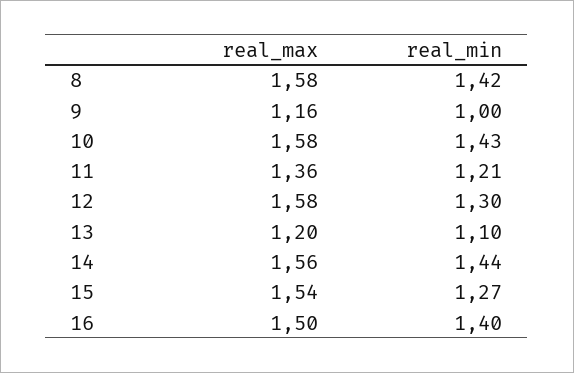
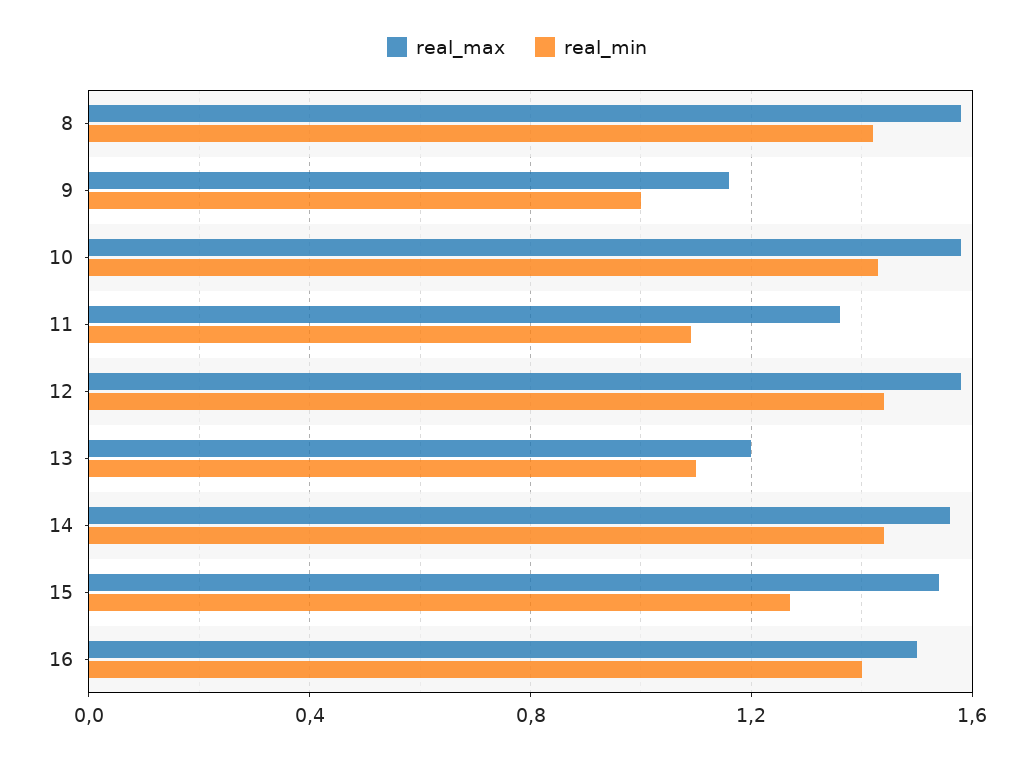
  {
    "real_max": {
      "8": 1.58,
      "9": 1.16,
      "10": 1.58,
      "11": 1.36,
      "12": 1.58,
      "13": 1.2,
      "14": 1.56,
      "15": 1.54,
      "16": 1.5
    },
    "real_min": {
      "8": 1.42,
      "9": 1,
      "10": 1.43,
-     "11": 1.21,
+     "11": 1.1,
-     "12": 1.3,
+     "12": 1.45,
      "13": 1.1,
      "14": 1.44,
      "15": 1.27,
      "16": 1.4
    }
  }

